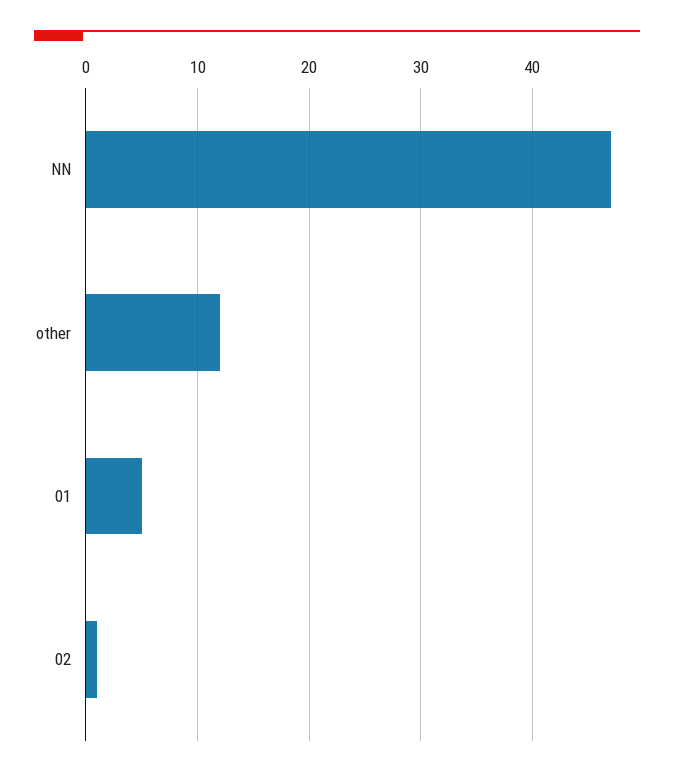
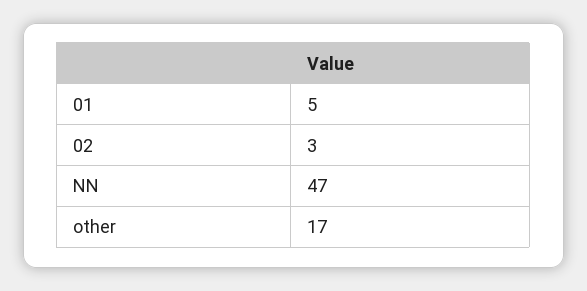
  {
    "NN": 47,
-   "other": 12,
+   "other": 17,
    "01": 5,
-   "02": 1
+   "02": 3
  }

